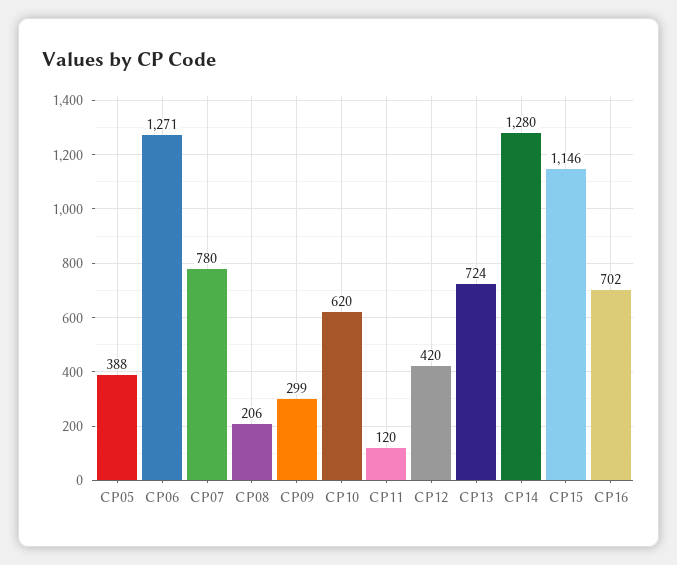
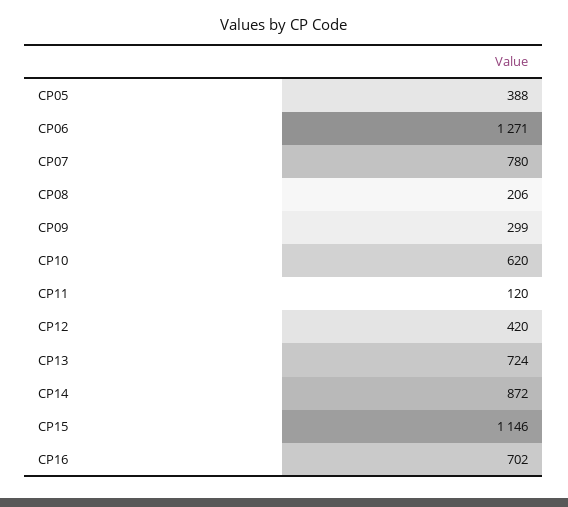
  {
    "CP05": 388,
    "CP06": 1271,
    "CP07": 780,
    "CP08": 206,
    "CP09": 299,
    "CP10": 620,
    "CP11": 120,
    "CP12": 420,
    "CP13": 724,
-   "CP14": 1280,
+   "CP14": 872,
    "CP15": 1146,
    "CP16": 702
  }

